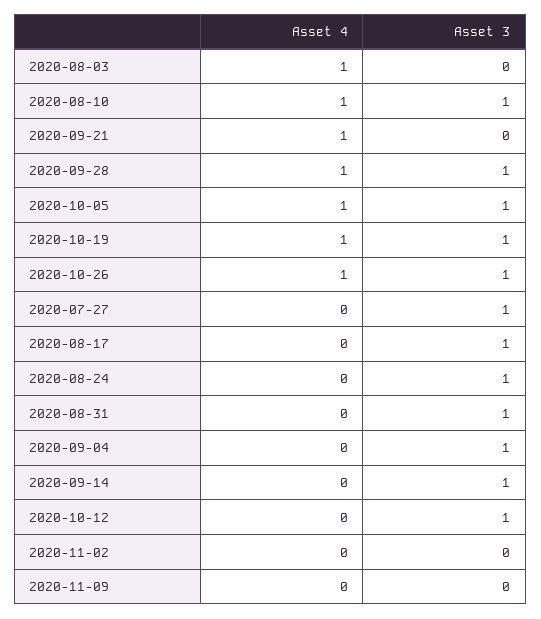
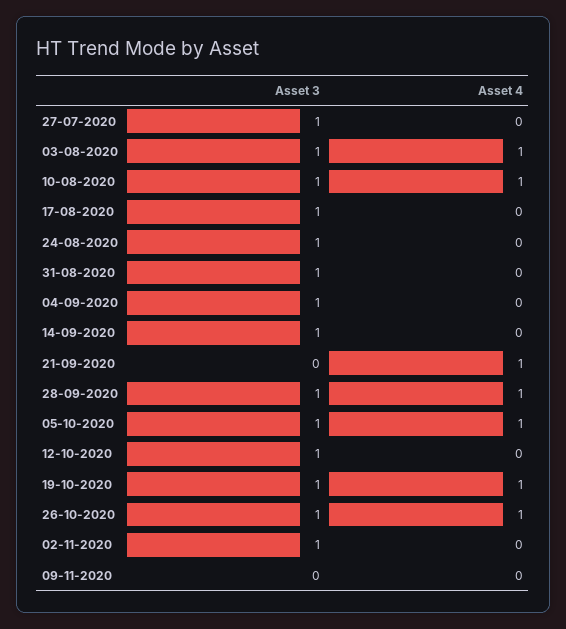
  {
    "Asset 4": {
      "2020-08-03": 1,
      "2020-08-10": 1,
      "2020-09-21": 1,
      "2020-09-28": 1,
      "2020-10-05": 1,
      "2020-10-19": 1,
      "2020-10-26": 1,
      "2020-07-27": 0,
      "2020-08-17": 0,
      "2020-08-24": 0,
      "2020-08-31": 0,
      "2020-09-04": 0,
      "2020-09-14": 0,
      "2020-10-12": 0,
      "2020-11-02": 0,
      "2020-11-09": 0
    },
    "Asset 3": {
-     "2020-08-03": 0,
+     "2020-08-03": 1,
      "2020-08-10": 1,
      "2020-09-21": 0,
      "2020-09-28": 1,
      "2020-10-05": 1,
      "2020-10-19": 1,
      "2020-10-26": 1,
      "2020-07-27": 1,
      "2020-08-17": 1,
      "2020-08-24": 1,
      "2020-08-31": 1,
      "2020-09-04": 1,
      "2020-09-14": 1,
      "2020-10-12": 1,
-     "2020-11-02": 0,
+     "2020-11-02": 1,
      "2020-11-09": 0
    }
  }

